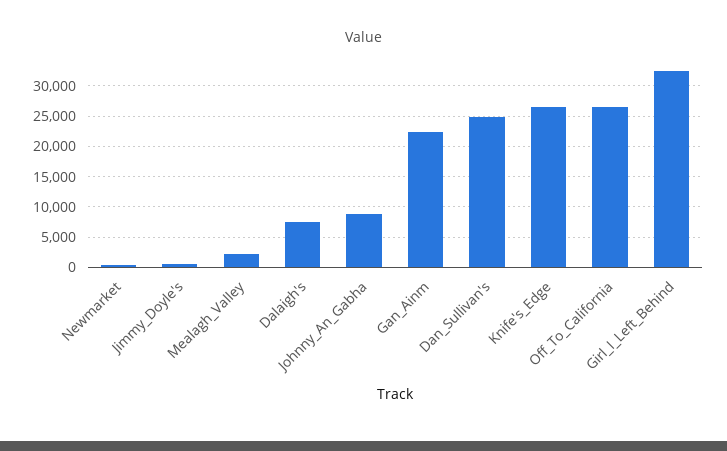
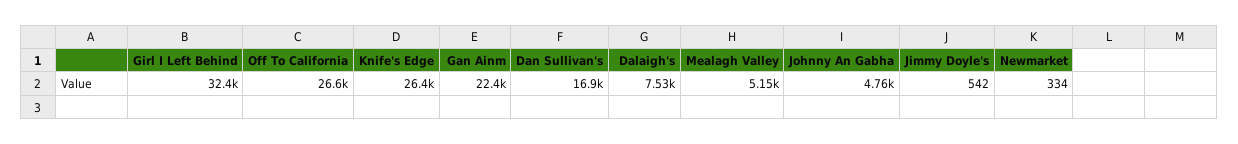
  {
    "Newmarket": 334,
    "Jimmy_Doyle's": 542,
-   "Mealagh_Valley": 2000,
+   "Mealagh_Valley": 5150,
    "Dalaigh's": 7530,
-   "Johnny_An_Gabha": 9000,
+   "Johnny_An_Gabha": 4760,
    "Gan_Ainm": 22400,
-   "Dan_Sullivan's": 25000,
+   "Dan_Sullivan's": 16900,
    "Knife's_Edge": 26400,
    "Off_To_California": 26600,
    "Girl_I_Left_Behind": 32400
  }

